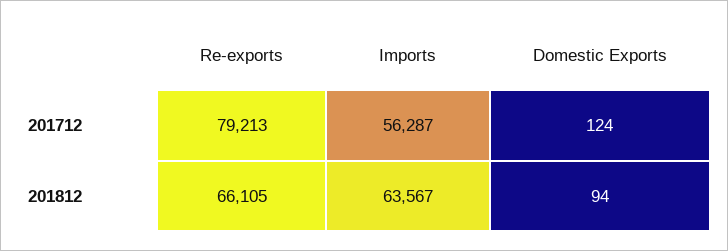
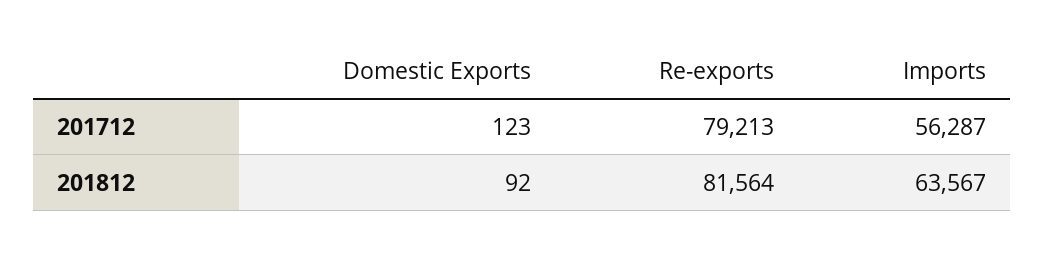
  {
    "Re-exports": {
      "201712": 79213,
-     "201812": 66105
+     "201812": 81564
    },
    "Imports": {
      "201712": 56287,
      "201812": 63567
    },
    "Domestic Exports": {
-     "201712": 124,
+     "201712": 123,
-     "201812": 94
+     "201812": 92
    }
  }

